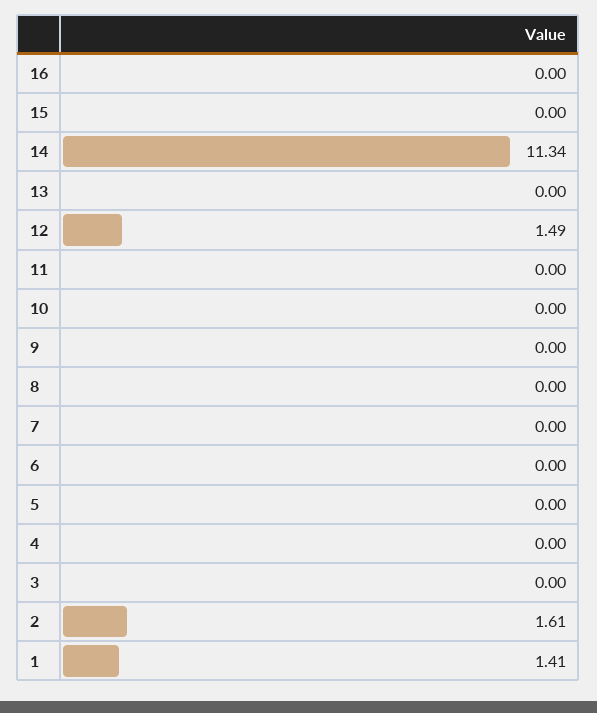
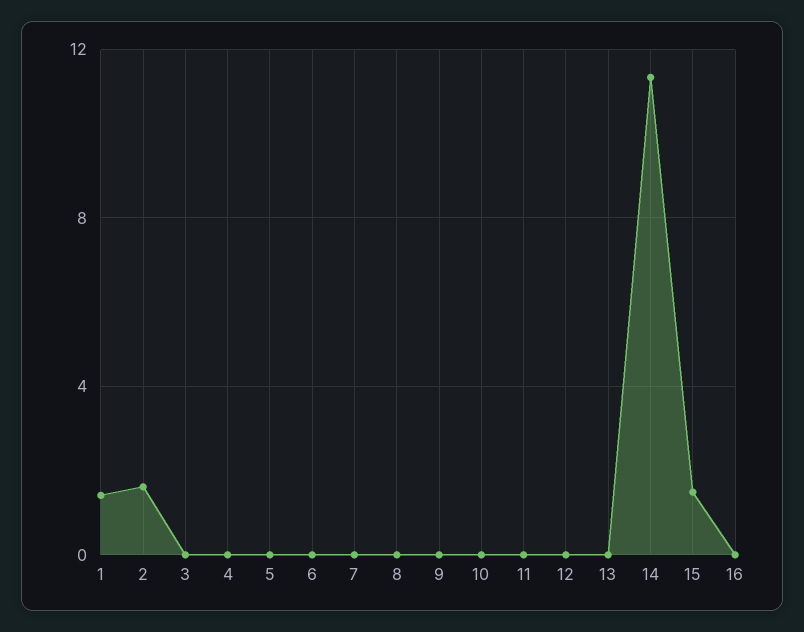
  {
    "16": 0,
-   "15": 0,
+   "15": 1.5,
    "14": 11.34,
    "13": 0,
-   "12": 1.49,
+   "12": 0,
    "11": 0,
    "10": 0,
    "9": 0,
    "8": 0,
    "7": 0,
    "6": 0,
    "5": 0,
    "4": 0,
    "3": 0,
    "2": 1.61,
    "1": 1.41
  }

